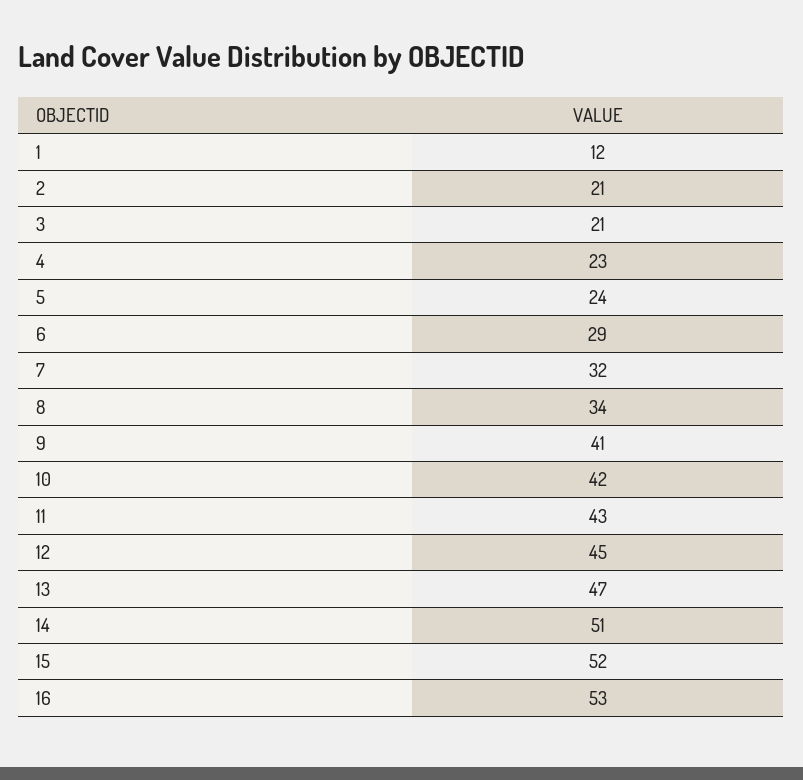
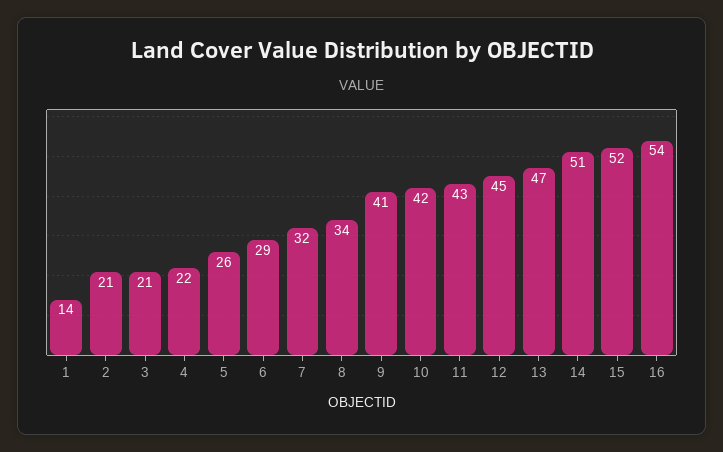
  {
-   "1": 12,
+   "1": 14,
    "2": 21,
    "3": 21,
-   "4": 23,
+   "4": 22,
-   "5": 24,
+   "5": 26,
    "6": 29,
    "7": 32,
    "8": 34,
    "9": 41,
    "10": 42,
    "11": 43,
    "12": 45,
    "13": 47,
    "14": 51,
    "15": 52,
-   "16": 53
+   "16": 54
  }

